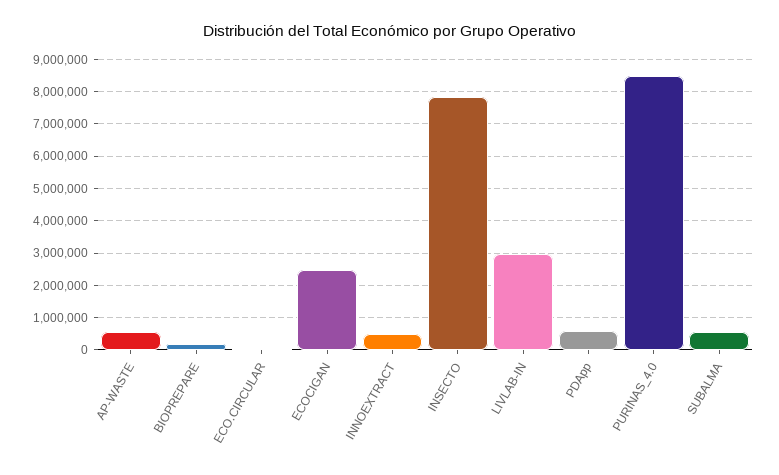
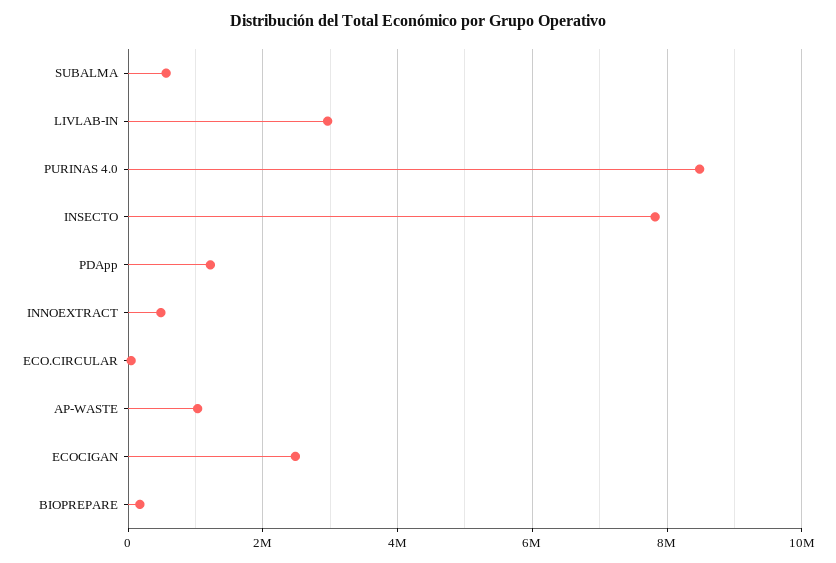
  {
-   "AP-WASTE": 600000,
+   "AP-WASTE": 1000000,
    "BIOPREPARE": 200000,
    "ECO.CIRCULAR": 0,
    "ECOCIGAN": 2400000,
    "INNOEXTRACT": 400000,
    "INSECTO": 7800000,
    "LIVLAB-IN": 3000000,
-   "PDApp": 600000,
+   "PDApp": 1200000,
    "PURINAS_4.0": 8400000,
    "SUBALMA": 600000
  }

